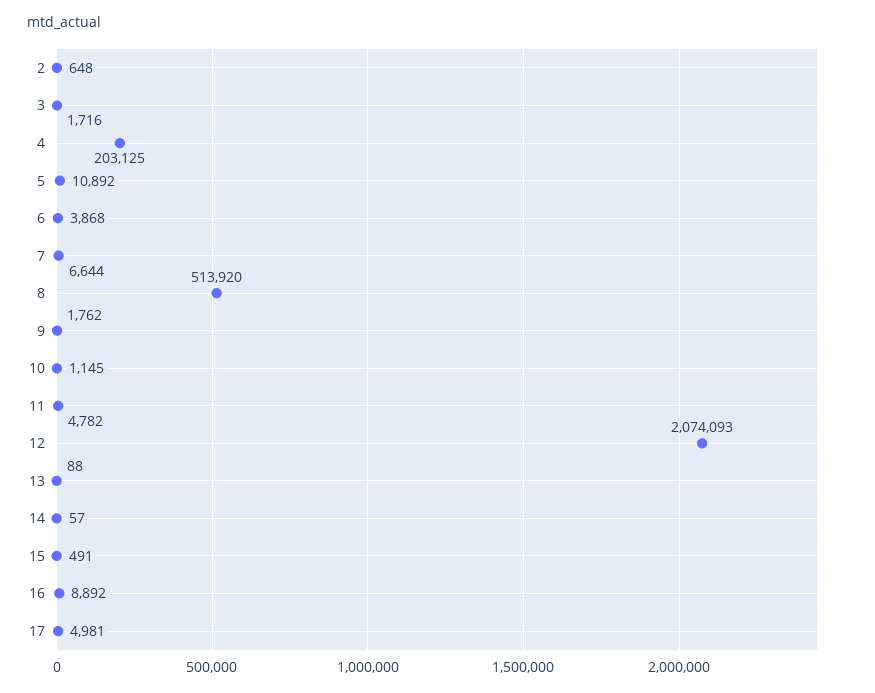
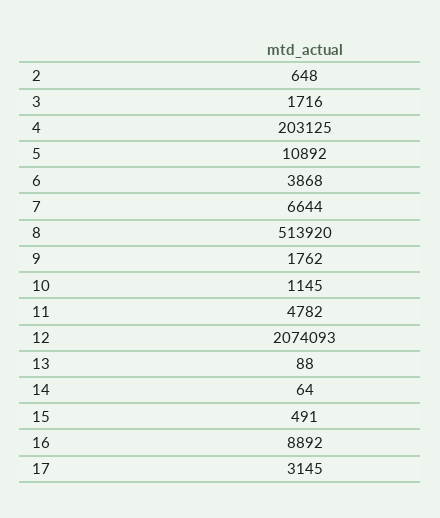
  {
    "2": 648,
    "3": 1716,
    "4": 203125,
    "5": 10892,
    "6": 3868,
    "7": 6644,
    "8": 513920,
    "9": 1762,
    "10": 1145,
    "11": 4782,
    "12": 2074093,
    "13": 88,
-   "14": 57,
+   "14": 64,
    "15": 491,
    "16": 8892,
-   "17": 4981
+   "17": 3145
  }

